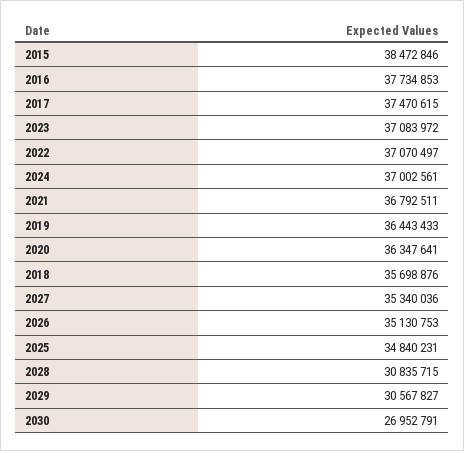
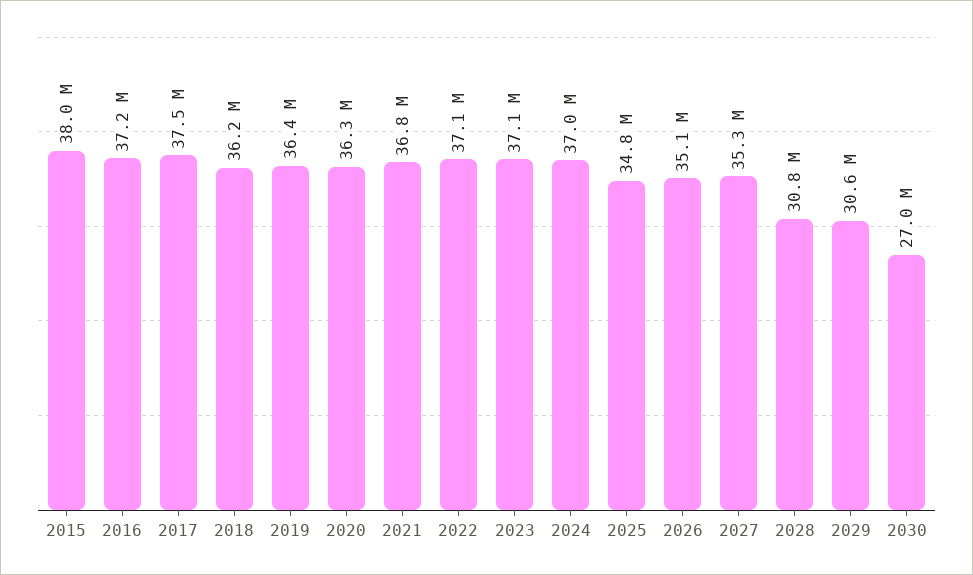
  {
-   "2015": 38472846,
+   "2015": 38000000,
-   "2016": 37734853,
+   "2016": 37200000,
    "2017": 37470615,
    "2023": 37083972,
    "2022": 37070497,
    "2024": 37002561,
    "2021": 36792511,
    "2019": 36443433,
    "2020": 36347641,
-   "2018": 35698876,
+   "2018": 36200000,
    "2027": 35340036,
    "2026": 35130753,
    "2025": 34840231,
    "2028": 30835715,
    "2029": 30567827,
    "2030": 26952791
  }

